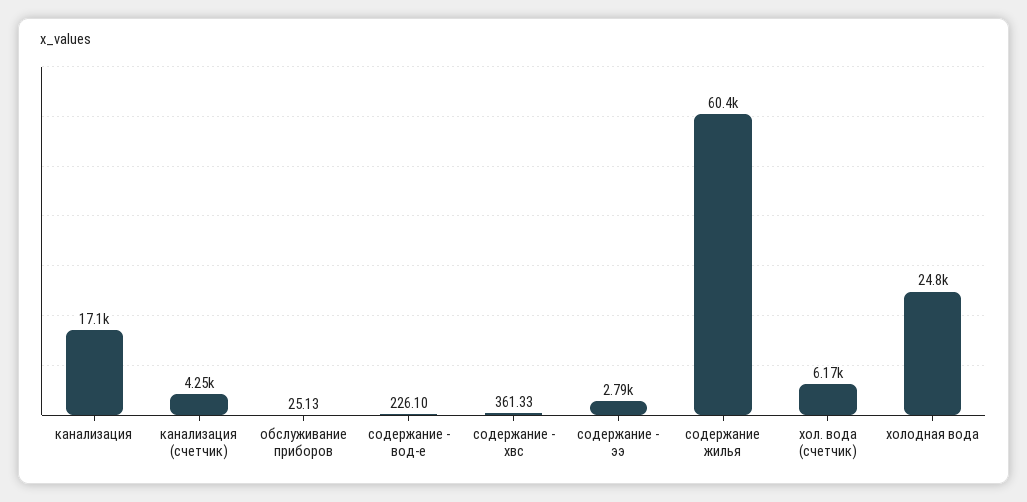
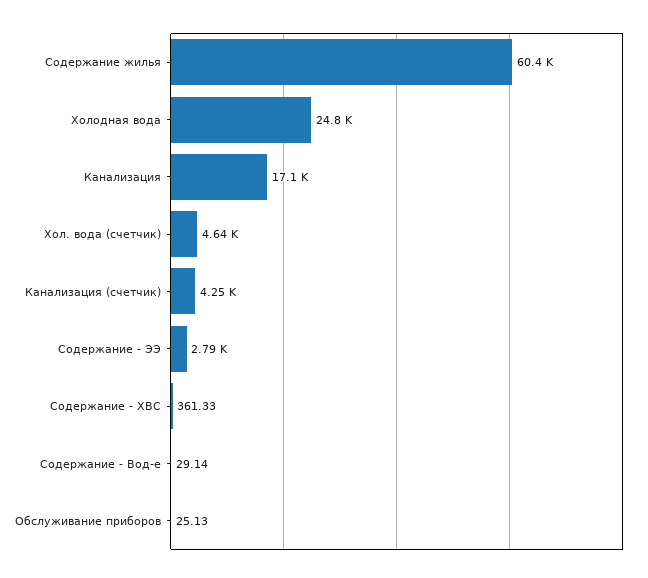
  {
    "канализация": 17100,
    "канализация (счетчик)": 4250,
    "обслуживание приборов": 25.13,
-   "содержание - вод-е": 226.1,
+   "содержание - вод-е": 29.14,
    "содержание - хвс": 361.33,
    "содержание - ээ": 2790,
    "содержание жилья": 60400,
-   "хол. вода (счетчик)": 6170,
+   "хол. вода (счетчик)": 4640,
    "холодная вода": 24800
  }

